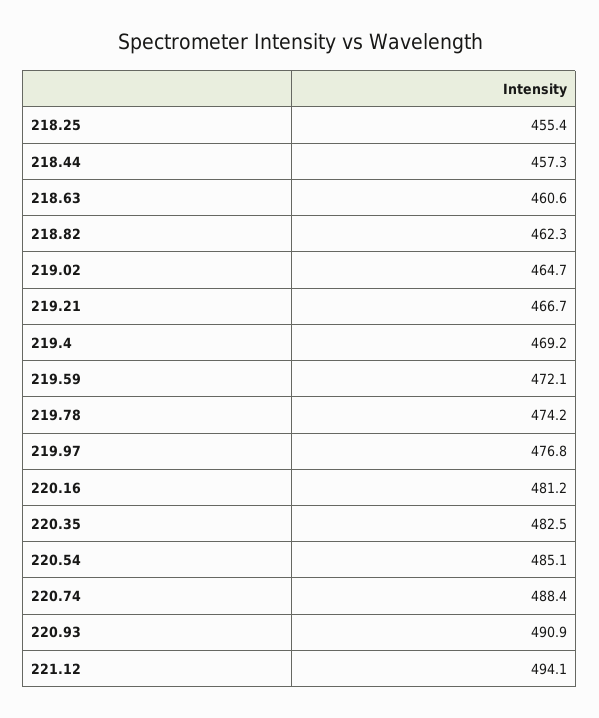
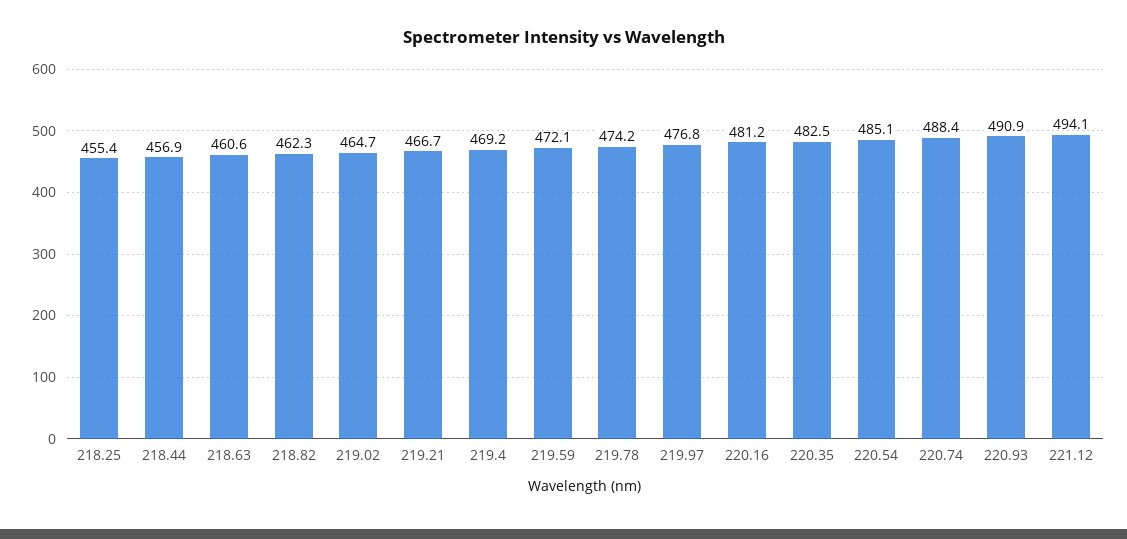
  {
    "218.25": 455.4,
-   "218.44": 457.3,
+   "218.44": 456.9,
    "218.63": 460.6,
    "218.82": 462.3,
    "219.02": 464.7,
    "219.21": 466.7,
    "219.4": 469.2,
    "219.59": 472.1,
    "219.78": 474.2,
    "219.97": 476.8,
    "220.16": 481.2,
    "220.35": 482.5,
    "220.54": 485.1,
    "220.74": 488.4,
    "220.93": 490.9,
    "221.12": 494.1
  }

